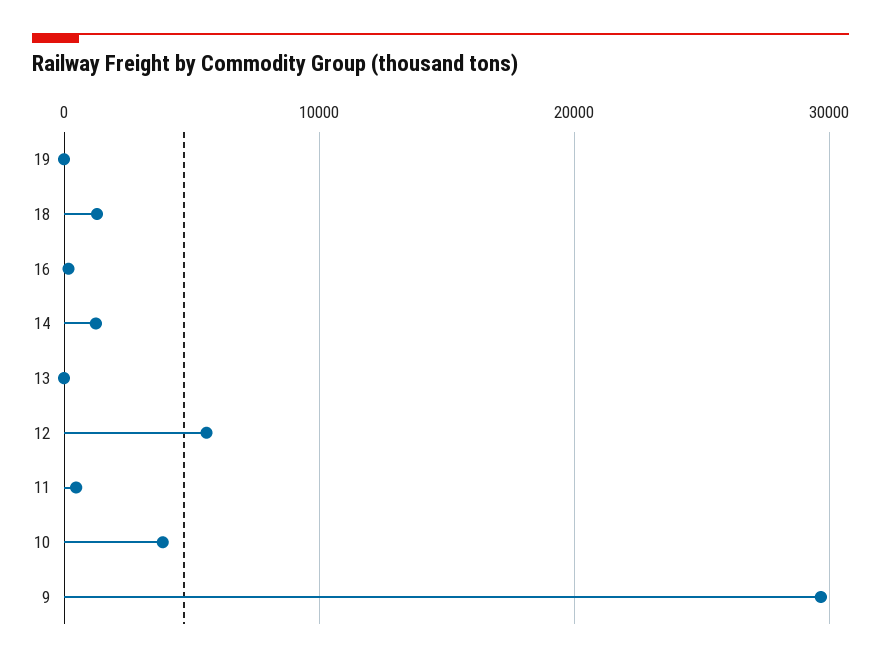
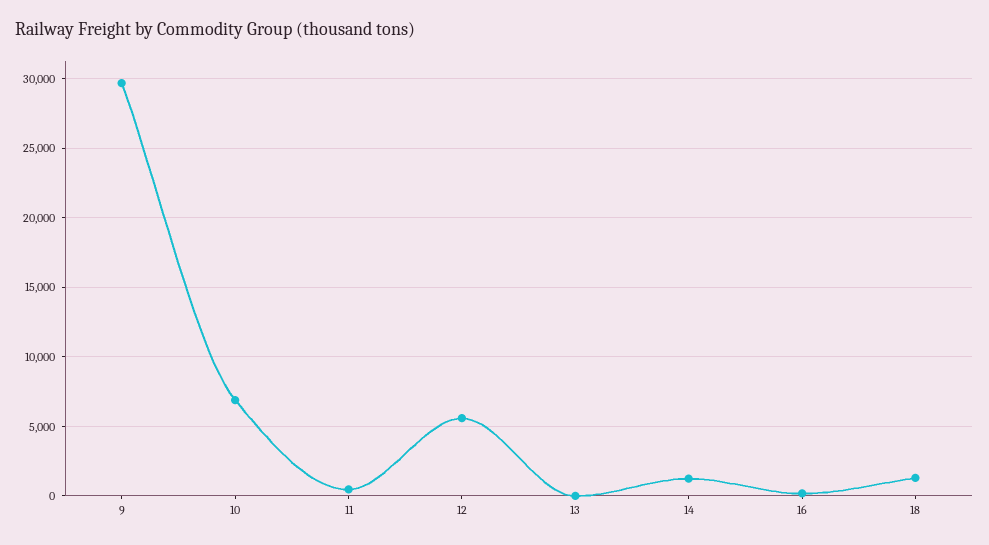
  {
-   "19": 0,
    "18": 1500,
    "16": 0,
    "14": 1500,
    "13": 0,
    "12": 5500,
    "11": 500,
-   "10": 4000,
+   "10": 7000,
    "9": 29500
  }

